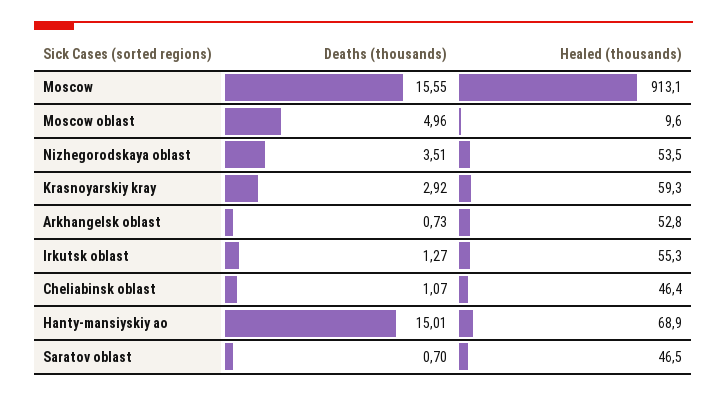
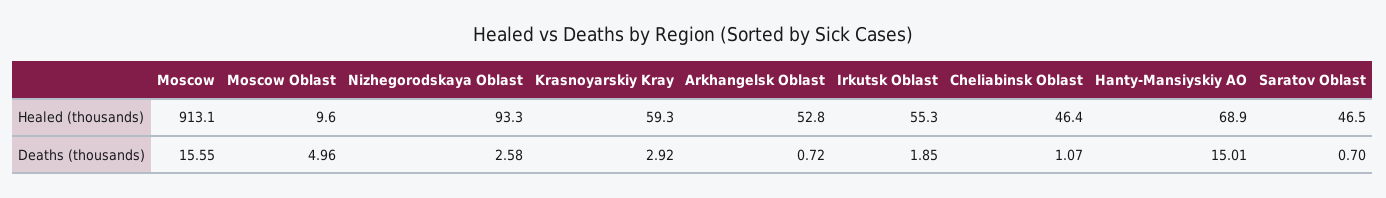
  {
    "Deaths (thousands)": {
      "Moscow": 15.55,
      "Moscow oblast": 4.96,
-     "Nizhegorodskaya oblast": 3.51,
+     "Nizhegorodskaya oblast": 2.58,
      "Krasnoyarskiy kray": 2.92,
-     "Arkhangelsk oblast": 0.73,
+     "Arkhangelsk oblast": 0.72,
-     "Irkutsk oblast": 1.27,
+     "Irkutsk oblast": 1.85,
      "Cheliabinsk oblast": 1.07,
      "Hanty-mansiyskiy ao": 15.01,
      "Saratov oblast": 0.7
    },
    "Healed (thousands)": {
      "Moscow": 913.1,
      "Moscow oblast": 9.6,
-     "Nizhegorodskaya oblast": 53.5,
+     "Nizhegorodskaya oblast": 93.3,
      "Krasnoyarskiy kray": 59.3,
      "Arkhangelsk oblast": 52.8,
      "Irkutsk oblast": 55.3,
      "Cheliabinsk oblast": 46.4,
      "Hanty-mansiyskiy ao": 68.9,
      "Saratov oblast": 46.5
    }
  }

